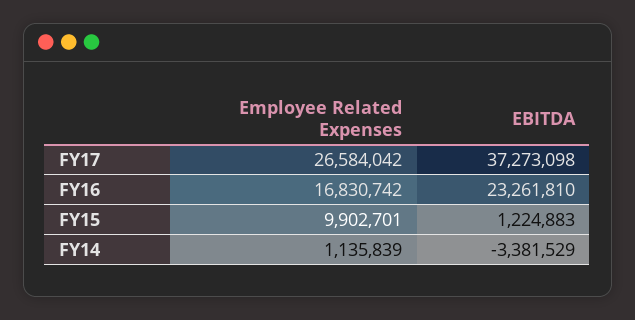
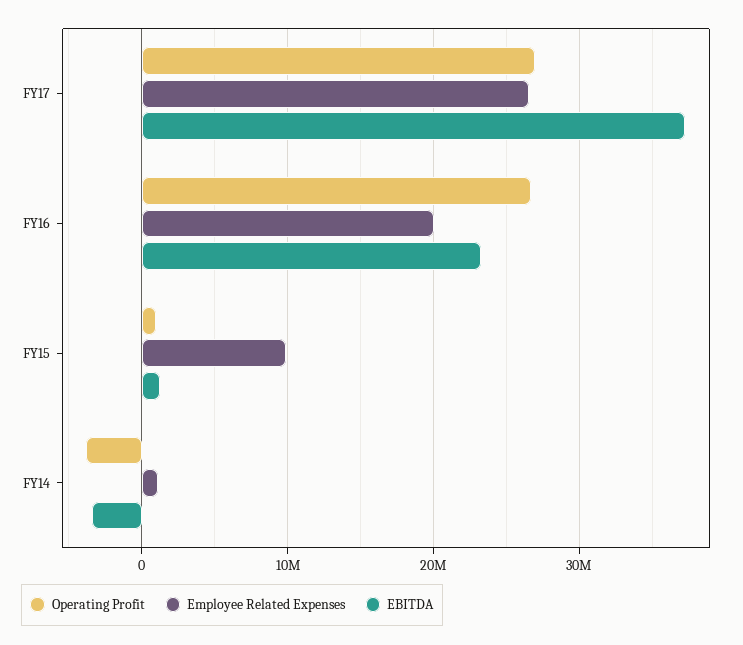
  {
    "Employee Related Expenses": {
      "FY17": 26584042,
-     "FY16": 16830742,
+     "FY16": 20000000,
      "FY15": 9902701,
      "FY14": 1135839
    },
    "EBITDA": {
      "FY17": 37273098,
      "FY16": 23261810,
      "FY15": 1224883,
      "FY14": -3381529
-   }
+   },
+   "Operating Profit": {
+     "FY17": 27000000,
+     "FY16": 27000000,
+     "FY15": 1000000,
+     "FY14": -4000000
+   }
  }

